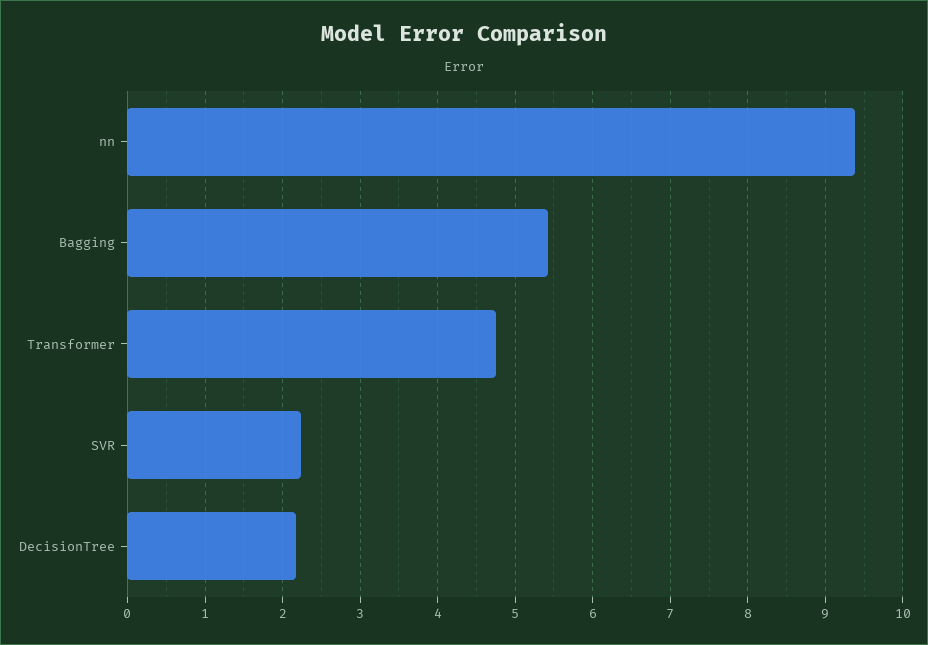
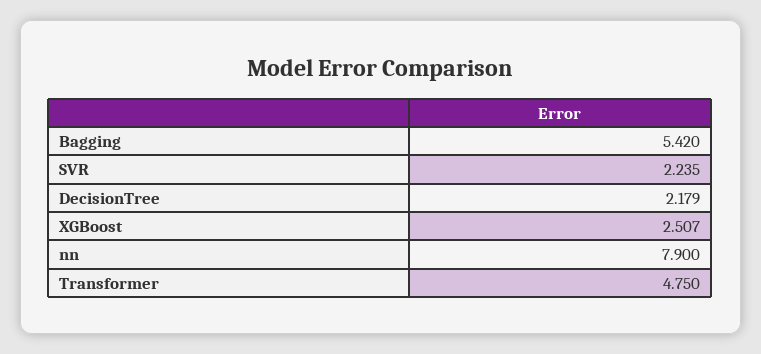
  {
-   "nn": 9.4,
+   "nn": 7.9,
    "Bagging": 5.42,
    "Transformer": 4.75,
    "SVR": 2.235,
-   "DecisionTree": 2.179
+   "DecisionTree": 2.179,
+   "XGBoost": 2.507
  }

